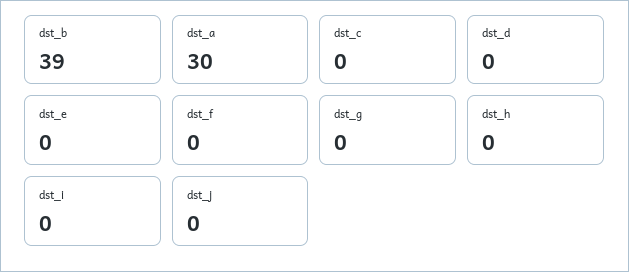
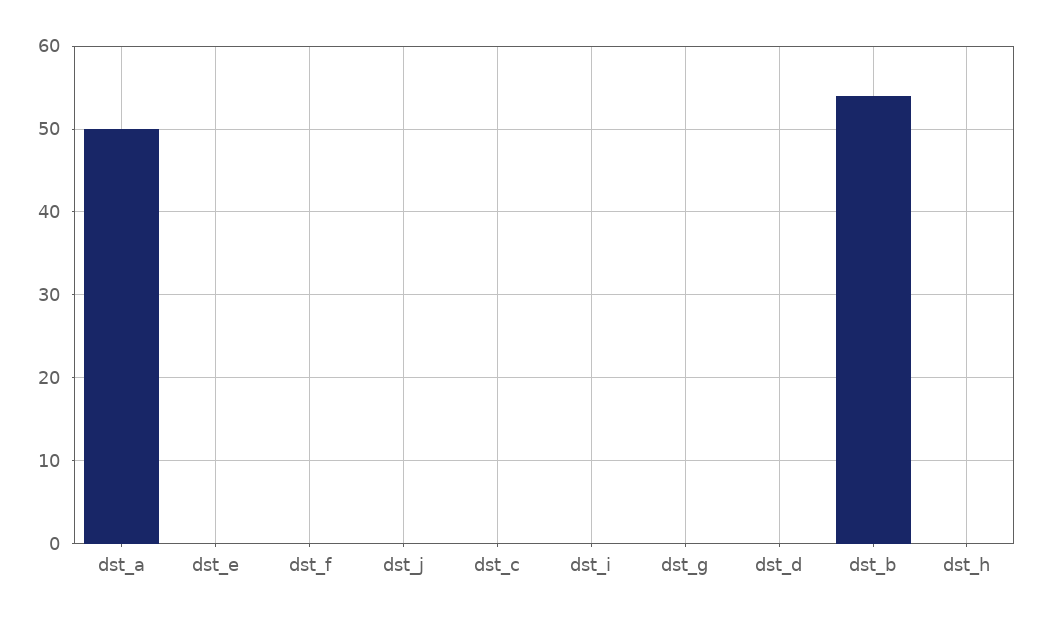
  {
-   "dst_b": 39,
+   "dst_b": 54,
-   "dst_a": 30,
+   "dst_a": 50,
    "dst_c": 0,
    "dst_d": 0,
    "dst_e": 0,
    "dst_f": 0,
    "dst_g": 0,
    "dst_h": 0,
    "dst_i": 0,
    "dst_j": 0
  }

